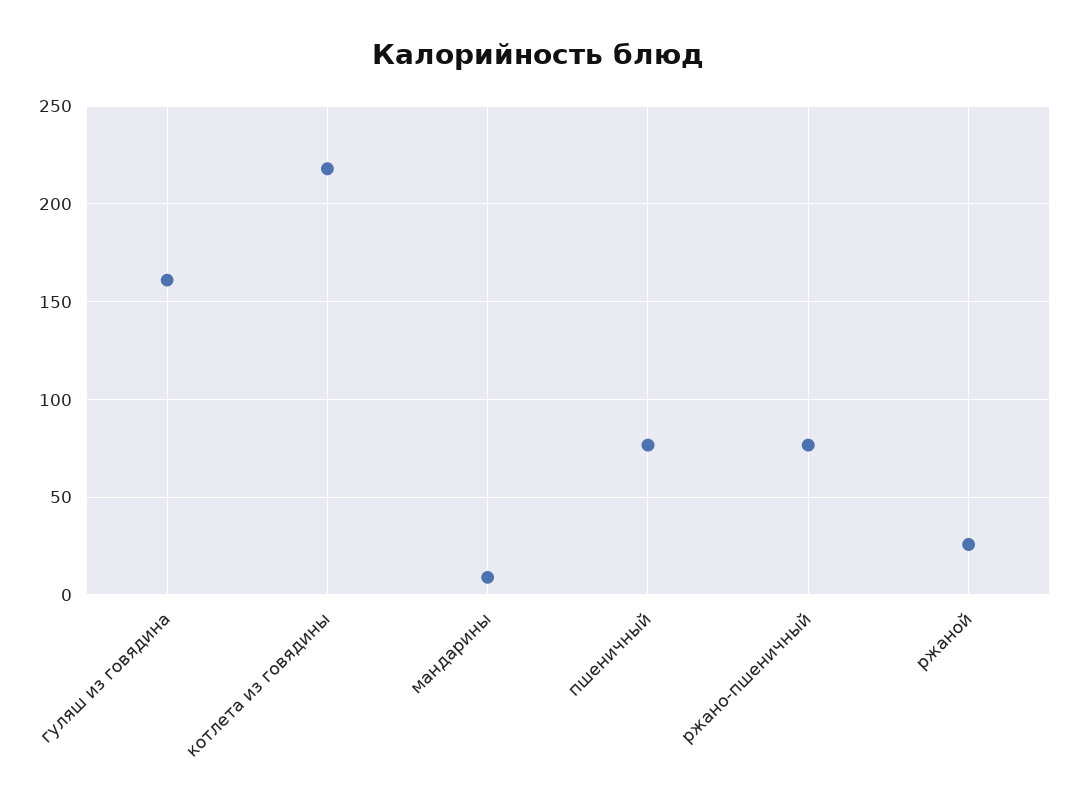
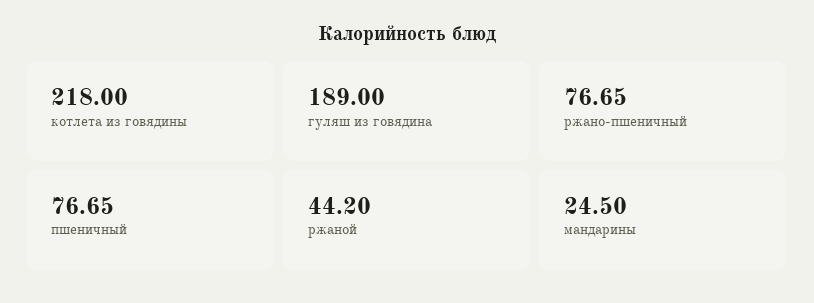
  {
-   "гуляш из говядина": 160,
+   "гуляш из говядина": 189,
    "котлета из говядины": 218,
-   "мандарины": 10,
+   "мандарины": 24.5,
    "пшеничный": 76.65,
    "ржано-пшеничный": 76.65,
-   "ржаной": 25
+   "ржаной": 44.2
  }

